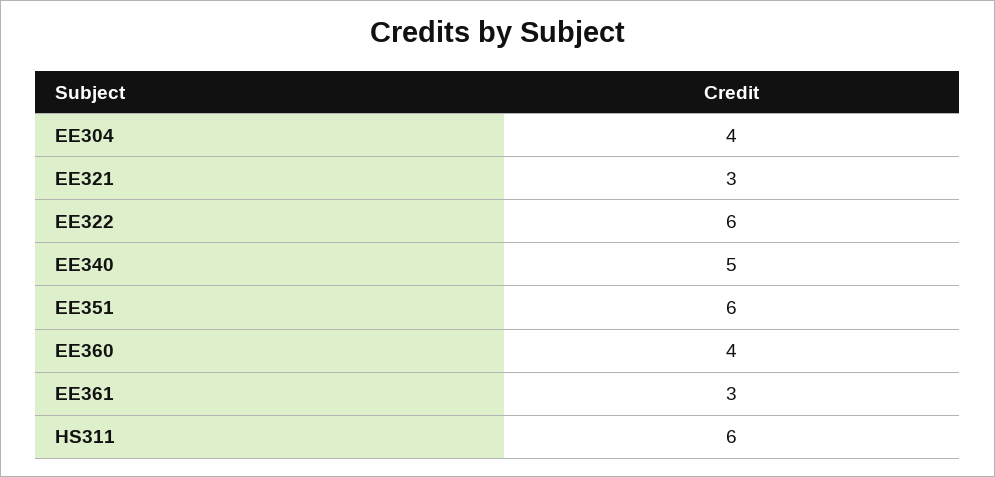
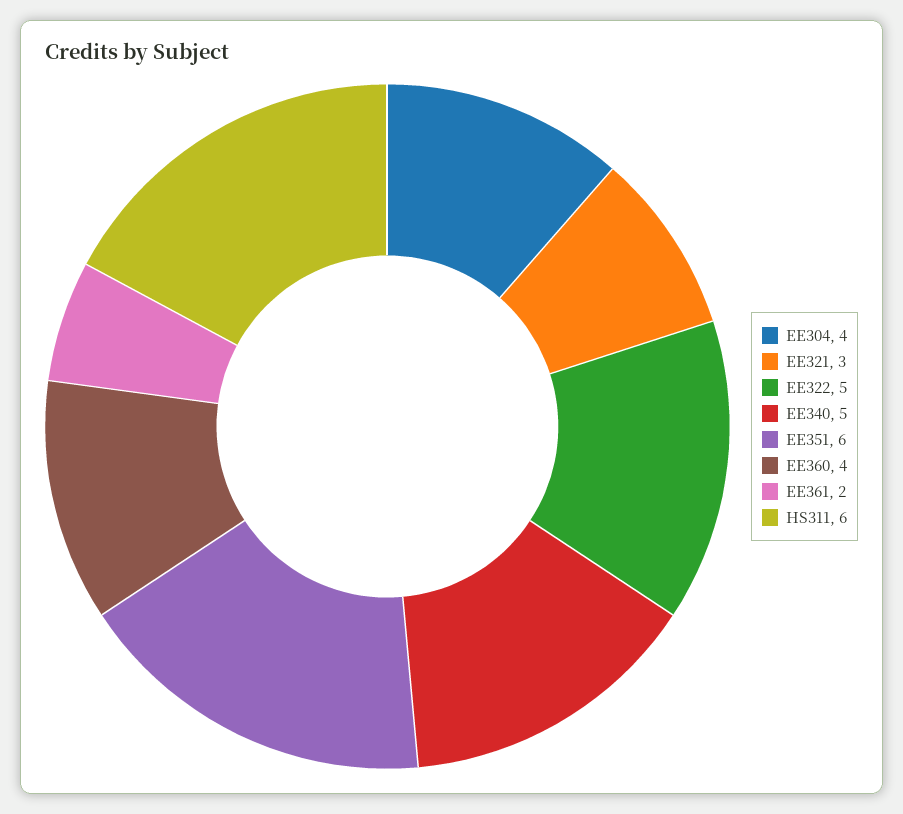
  {
    "EE304": 4,
    "EE321": 3,
-   "EE322": 6,
+   "EE322": 5,
    "EE340": 5,
    "EE351": 6,
    "EE360": 4,
-   "EE361": 3,
+   "EE361": 2,
    "HS311": 6
  }

